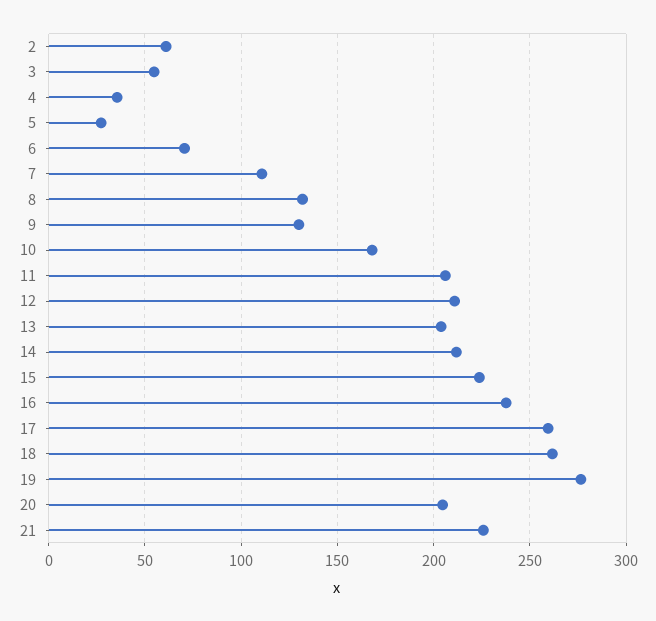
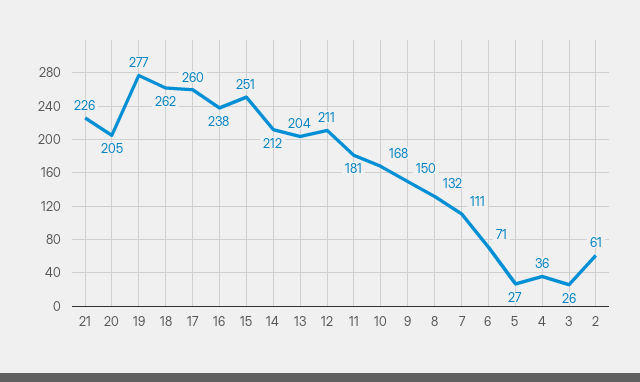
  {
    "2": 61,
-   "3": 55,
+   "3": 26,
    "4": 36,
    "5": 27,
    "6": 71,
    "7": 111,
    "8": 132,
-   "9": 130,
+   "9": 150,
    "10": 168,
-   "11": 205,
+   "11": 181,
    "12": 211,
    "13": 204,
    "14": 212,
-   "15": 225,
+   "15": 251,
    "16": 238,
    "17": 260,
    "18": 262,
    "19": 277,
    "20": 205,
    "21": 226
  }

